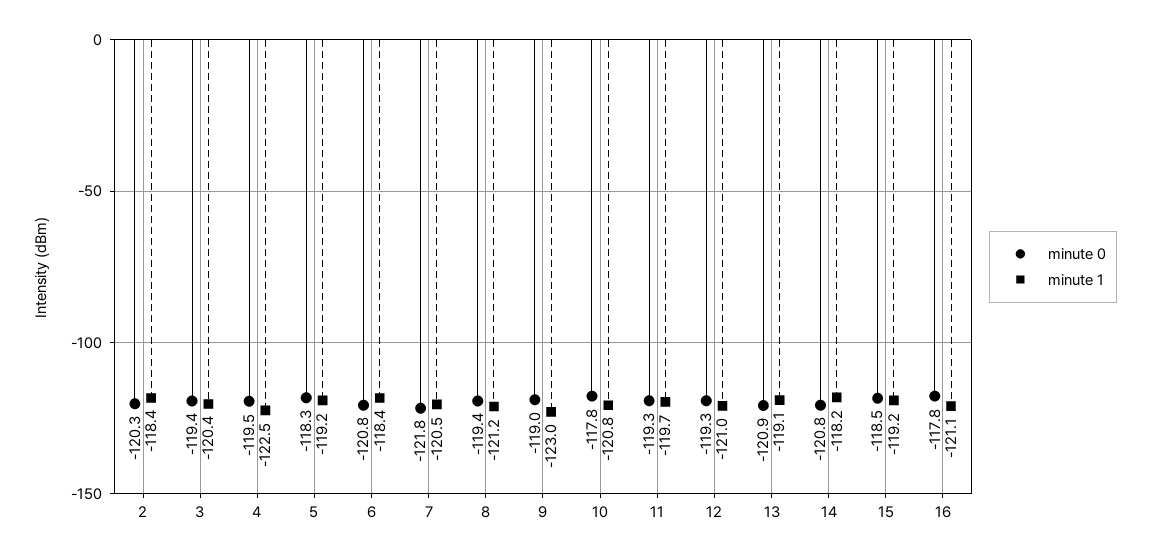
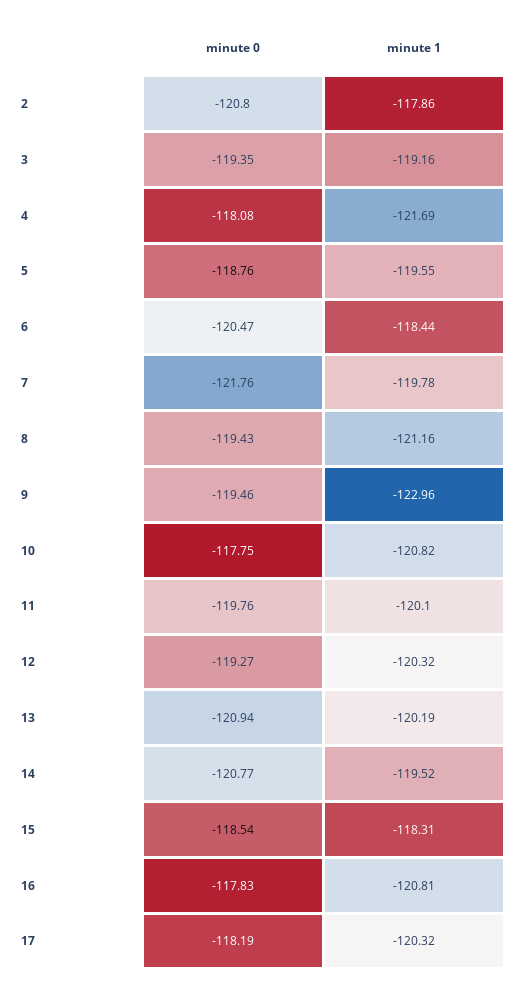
  {
    "minute 0": {
-     "2": -120.3,
+     "2": -120.8,
      "3": -119.35,
-     "4": -119.5,
+     "4": -118.08,
-     "5": -118.3,
+     "5": -118.76,
-     "6": -120.8,
+     "6": -120.47,
      "7": -121.76,
      "8": -119.43,
-     "9": -119,
+     "9": -119.46,
      "10": -117.75,
-     "11": -119.3,
+     "11": -119.76,
      "12": -119.27,
      "13": -120.94,
      "14": -120.77,
      "15": -118.54,
-     "16": -117.83
+     "16": -117.83,
+     "17": -118.19
    },
    "minute 1": {
-     "2": -118.4,
+     "2": -117.86,
-     "3": -120.4,
+     "3": -119.16,
-     "4": -122.5,
+     "4": -121.69,
-     "5": -119.2,
+     "5": -119.55,
      "6": -118.44,
-     "7": -120.5,
+     "7": -119.78,
      "8": -121.16,
      "9": -122.96,
      "10": -120.82,
-     "11": -119.7,
+     "11": -120.1,
-     "12": -121,
+     "12": -120.32,
-     "13": -119.1,
+     "13": -120.19,
-     "14": -118.2,
+     "14": -119.52,
-     "15": -119.2,
+     "15": -118.31,
-     "16": -121.1
+     "16": -120.81,
+     "17": -120.32
    }
  }

